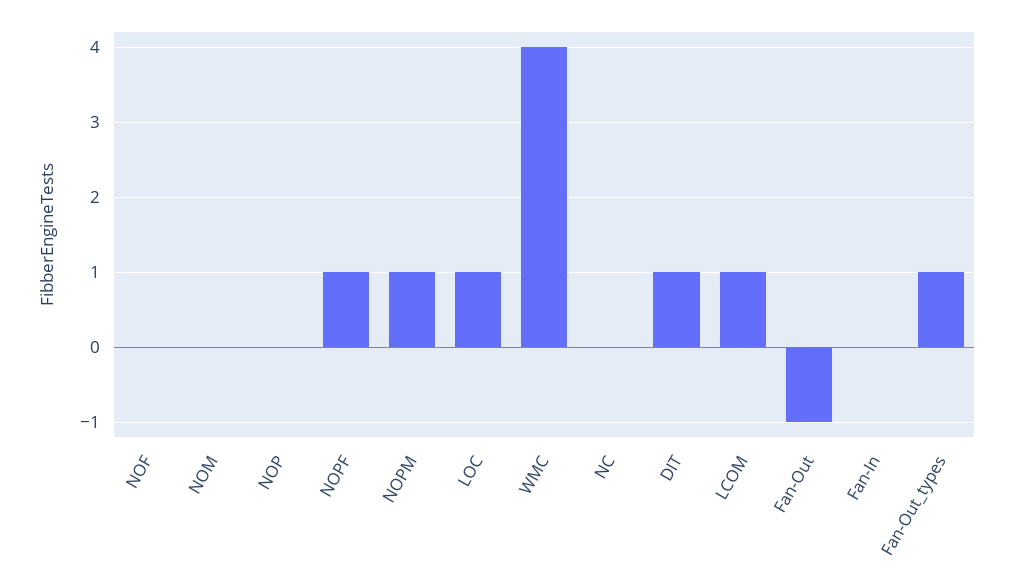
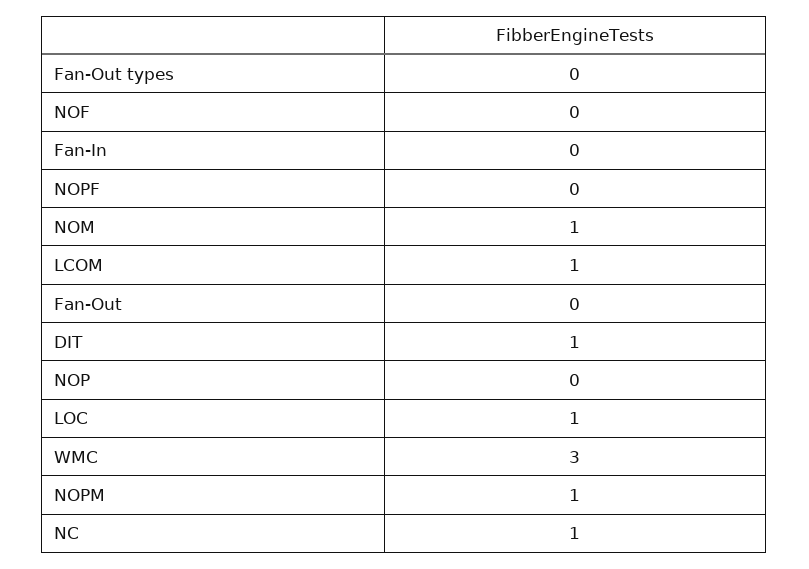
  {
    "NOF": 0,
-   "NOM": 0,
+   "NOM": 1,
    "NOP": 0,
-   "NOPF": 1,
+   "NOPF": 0,
    "NOPM": 1,
    "LOC": 1,
-   "WMC": 4,
+   "WMC": 3,
-   "NC": 0,
+   "NC": 1,
    "DIT": 1,
    "LCOM": 1,
-   "Fan-Out": -1,
+   "Fan-Out": 0,
    "Fan-In": 0,
-   "Fan-Out_types": 1
+   "Fan-Out_types": 0
  }

